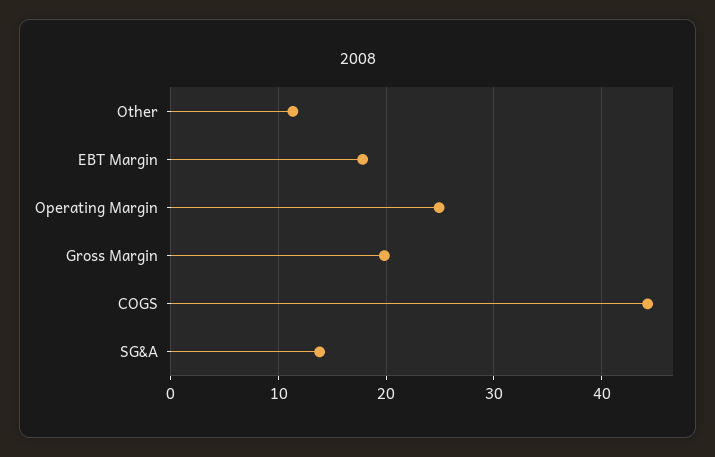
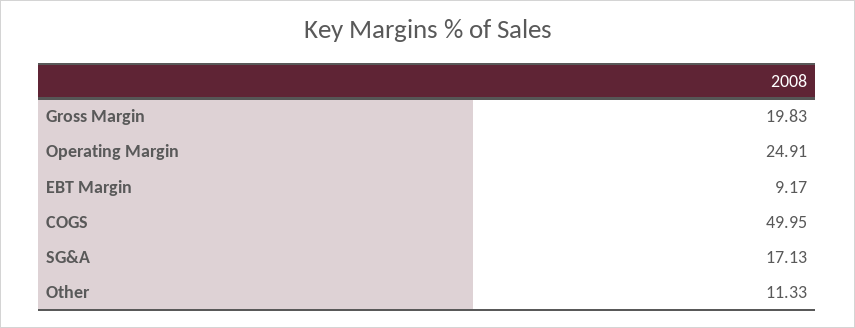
  {
    "Other": 11.33,
-   "EBT Margin": 18,
+   "EBT Margin": 9.17,
    "Operating Margin": 24.91,
    "Gross Margin": 19.83,
-   "COGS": 44,
+   "COGS": 49.95,
-   "SG&A": 14
+   "SG&A": 17.13
  }

